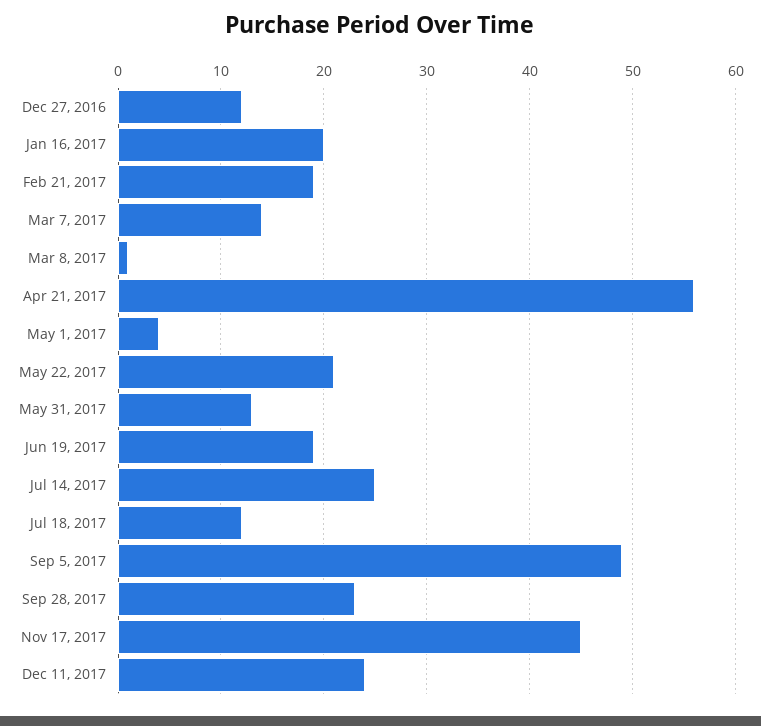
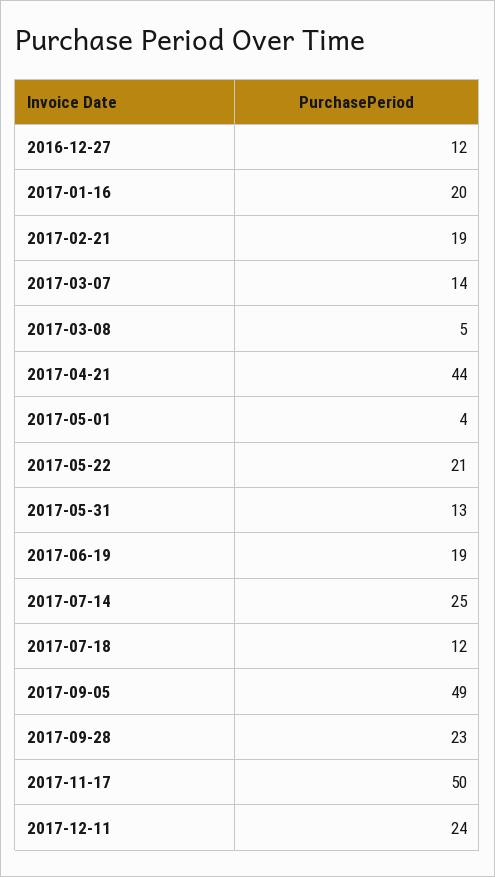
  {
    "Dec 27, 2016": 12,
    "Jan 16, 2017": 20,
    "Feb 21, 2017": 19,
    "Mar 7, 2017": 14,
-   "Mar 8, 2017": 1,
+   "Mar 8, 2017": 5,
-   "Apr 21, 2017": 56,
+   "Apr 21, 2017": 44,
    "May 1, 2017": 4,
    "May 22, 2017": 21,
    "May 31, 2017": 13,
    "Jun 19, 2017": 19,
    "Jul 14, 2017": 25,
    "Jul 18, 2017": 12,
    "Sep 5, 2017": 49,
    "Sep 28, 2017": 23,
-   "Nov 17, 2017": 45,
+   "Nov 17, 2017": 50,
    "Dec 11, 2017": 24
  }

